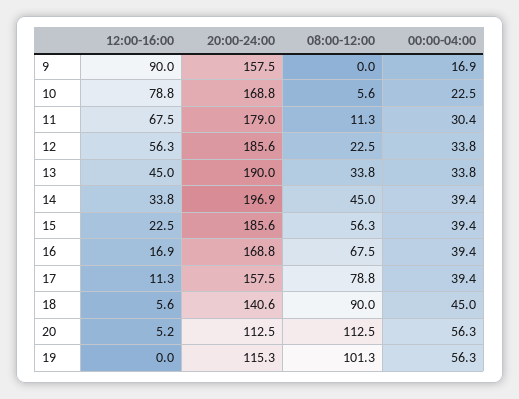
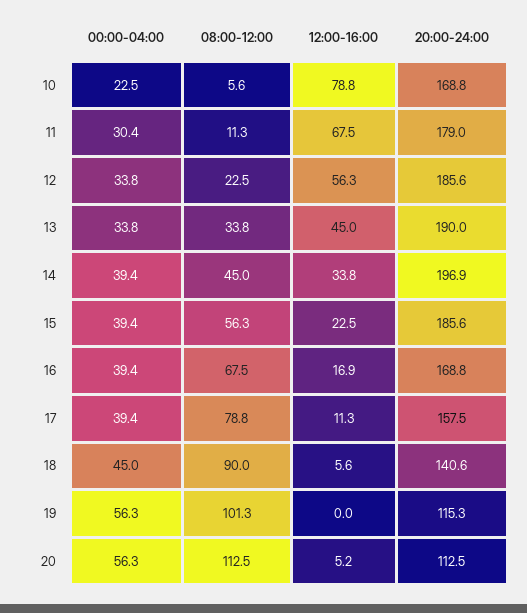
  {
    "12:00-16:00": {
-     "9": 90,
      "10": 78.8,
      "11": 67.5,
      "12": 56.3,
      "13": 45,
      "14": 33.8,
      "15": 22.5,
      "16": 16.9,
      "17": 11.3,
      "18": 5.6,
      "20": 5.2,
      "19": 0
    },
    "20:00-24:00": {
-     "9": 157.5,
      "10": 168.8,
      "11": 179,
      "12": 185.6,
      "13": 190,
      "14": 196.9,
      "15": 185.6,
      "16": 168.8,
      "17": 157.5,
      "18": 140.6,
      "20": 112.5,
      "19": 115.3
    },
    "08:00-12:00": {
-     "9": 0,
      "10": 5.6,
      "11": 11.3,
      "12": 22.5,
      "13": 33.8,
      "14": 45,
      "15": 56.3,
      "16": 67.5,
      "17": 78.8,
      "18": 90,
      "20": 112.5,
      "19": 101.3
    },
    "00:00-04:00": {
-     "9": 16.9,
      "10": 22.5,
      "11": 30.4,
      "12": 33.8,
      "13": 33.8,
      "14": 39.4,
      "15": 39.4,
      "16": 39.4,
      "17": 39.4,
      "18": 45,
      "20": 56.3,
      "19": 56.3
    }
  }

